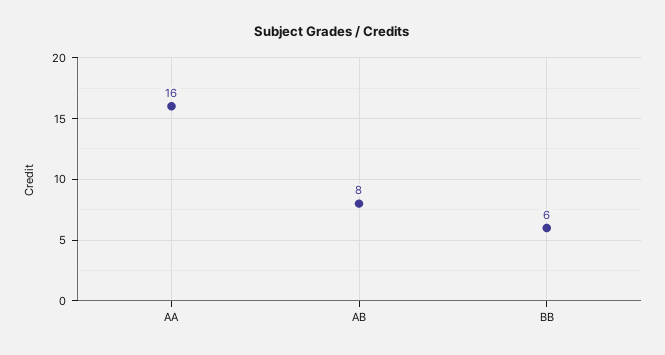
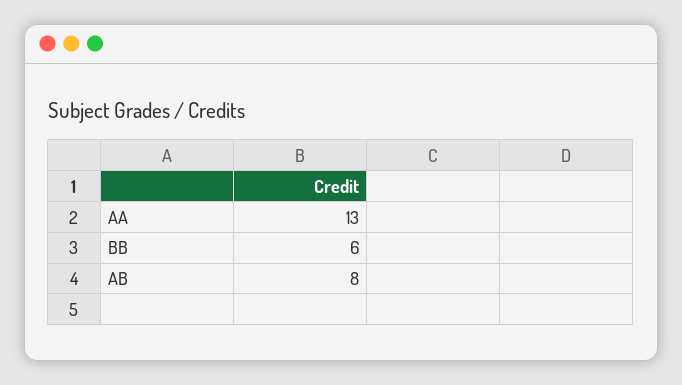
  {
-   "AA": 16,
+   "AA": 13,
    "AB": 8,
    "BB": 6
  }

